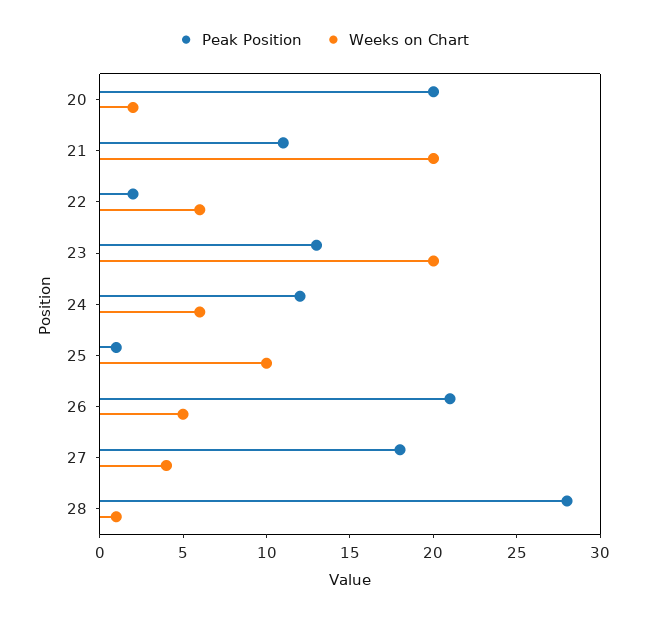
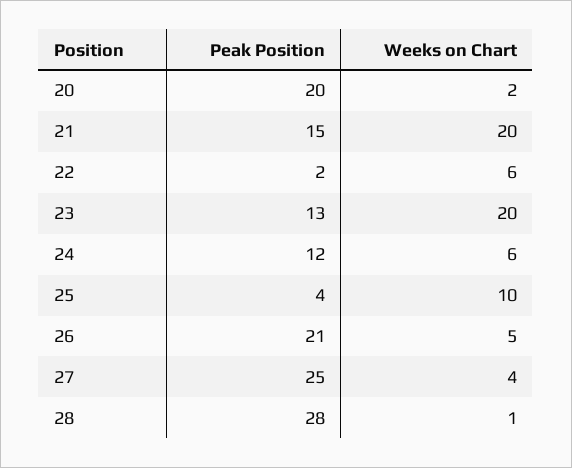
  {
    "Peak Position": {
      "20": 20,
-     "21": 11,
+     "21": 15,
      "22": 2,
      "23": 13,
      "24": 12,
-     "25": 1,
+     "25": 4,
      "26": 21,
-     "27": 18,
+     "27": 25,
      "28": 28
    },
    "Weeks on Chart": {
      "20": 2,
      "21": 20,
      "22": 6,
      "23": 20,
      "24": 6,
      "25": 10,
      "26": 5,
      "27": 4,
      "28": 1
    }
  }

